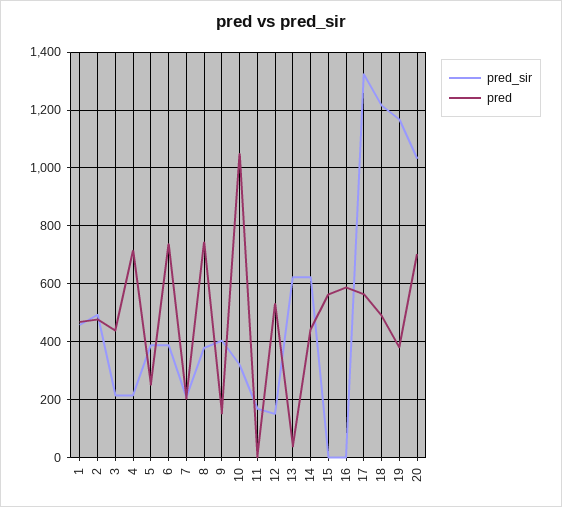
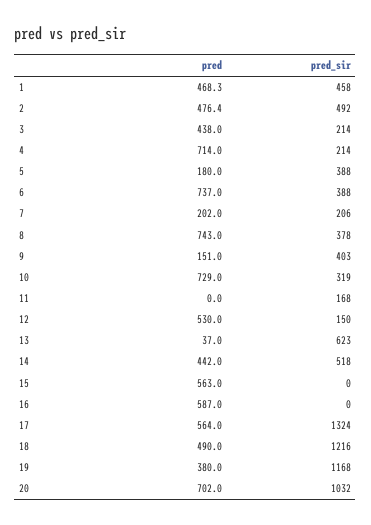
  {
    "pred_sir": {
      "1": 458,
      "2": 492,
      "3": 214,
      "4": 214,
      "5": 388,
      "6": 388,
      "7": 206,
      "8": 378,
      "9": 403,
      "10": 319,
      "11": 168,
      "12": 150,
      "13": 623,
-     "14": 625,
+     "14": 518,
      "15": 0,
      "16": 0,
      "17": 1324,
      "18": 1216,
      "19": 1168,
      "20": 1032
    },
    "pred": {
      "1": 468.3,
      "2": 476.4,
      "3": 438,
      "4": 714,
-     "5": 250,
+     "5": 180,
      "6": 737,
      "7": 202,
      "8": 743,
      "9": 151,
-     "10": 1050,
+     "10": 729,
      "11": 0,
      "12": 530,
      "13": 37,
      "14": 442,
      "15": 563,
      "16": 587,
      "17": 564,
      "18": 490,
      "19": 380,
      "20": 702
    }
  }

